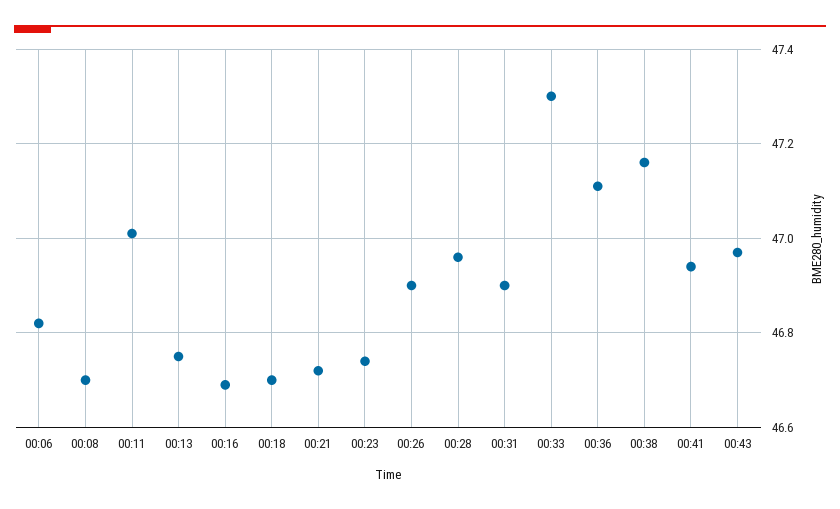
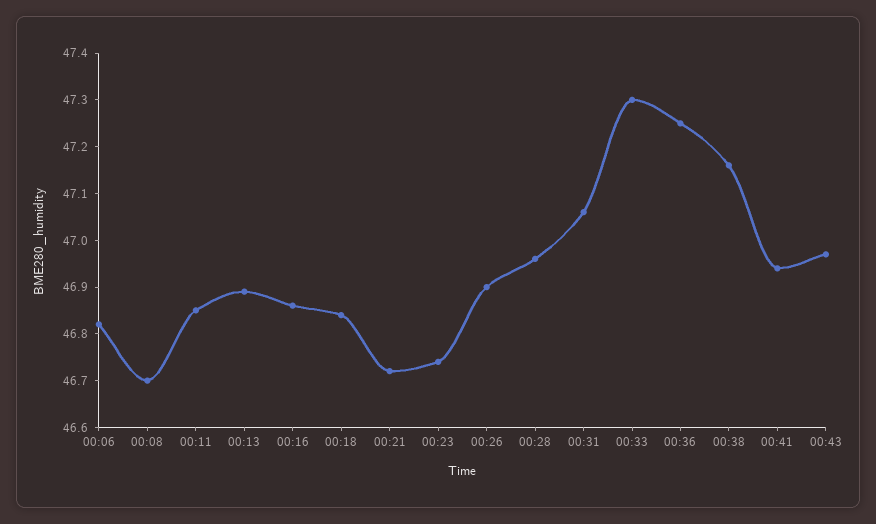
  {
    "00:06": 46.8,
    "00:08": 46.7,
-   "00:11": 47,
+   "00:11": 46.85,
-   "00:13": 46.75,
+   "00:13": 46.9,
-   "00:16": 46.7,
+   "00:16": 46.85,
-   "00:18": 46.7,
+   "00:18": 46.85,
    "00:21": 46.7,
    "00:23": 46.75,
    "00:26": 46.9,
    "00:28": 46.95,
-   "00:31": 46.9,
+   "00:31": 47.05,
    "00:33": 47.3,
-   "00:36": 47.1,
+   "00:36": 47.25,
    "00:38": 47.15,
    "00:41": 46.95,
    "00:43": 46.95
  }

